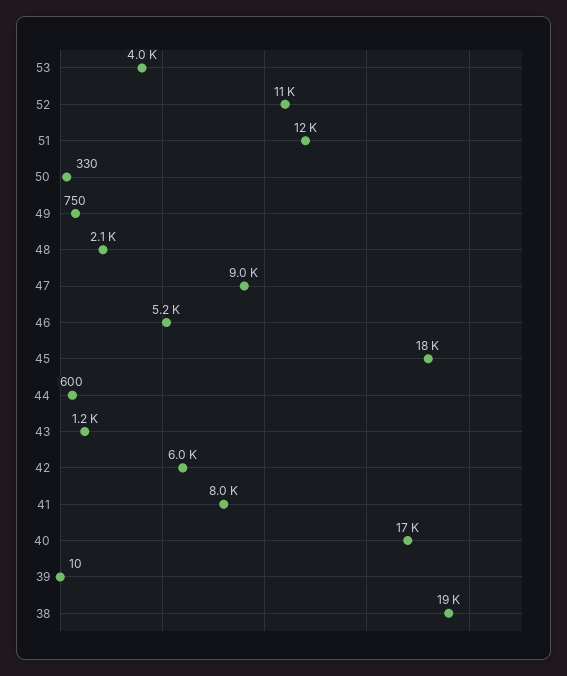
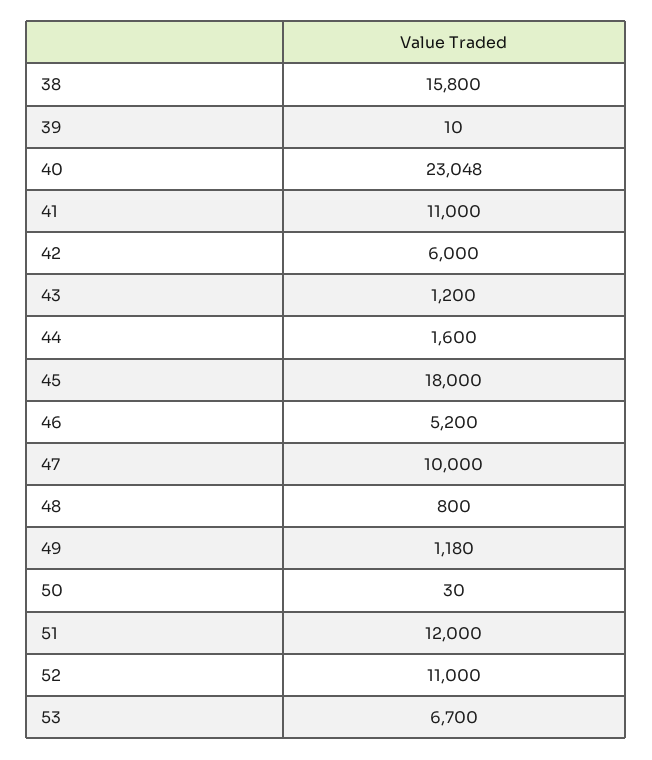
  {
-   "53": 4000,
+   "53": 6700,
    "52": 11000,
    "51": 12000,
-   "50": 330,
+   "50": 30,
-   "49": 750,
+   "49": 1180,
-   "48": 2100,
+   "48": 800,
-   "47": 9000,
+   "47": 10000,
    "46": 5200,
    "45": 18000,
-   "44": 600,
+   "44": 1600,
    "43": 1200,
    "42": 6000,
-   "41": 8000,
+   "41": 11000,
-   "40": 17000,
+   "40": 23048,
    "39": 10,
-   "38": 19000
+   "38": 15800
  }

